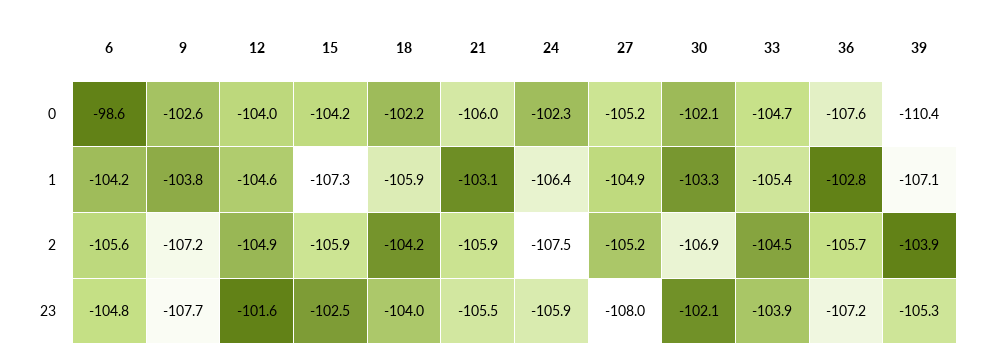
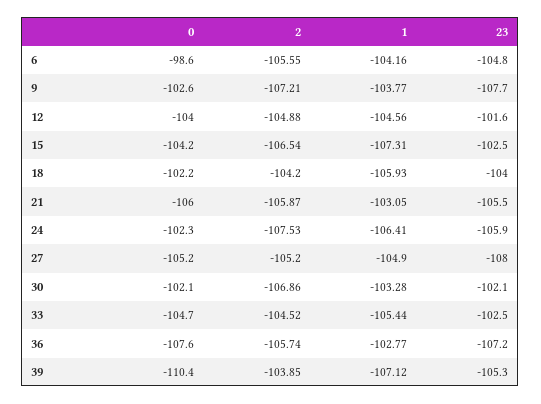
  {
    "6": {
      "0": -98.6,
      "1": -104.16,
      "2": -105.55,
      "23": -104.8
    },
    "9": {
      "0": -102.6,
      "1": -103.77,
      "2": -107.21,
      "23": -107.7
    },
    "12": {
      "0": -104,
      "1": -104.56,
      "2": -104.88,
      "23": -101.6
    },
    "15": {
      "0": -104.2,
      "1": -107.31,
-     "2": -105.9,
+     "2": -106.54,
      "23": -102.5
    },
    "18": {
      "0": -102.2,
      "1": -105.93,
      "2": -104.2,
      "23": -104
    },
    "21": {
      "0": -106,
      "1": -103.05,
      "2": -105.87,
      "23": -105.5
    },
    "24": {
      "0": -102.3,
      "1": -106.41,
      "2": -107.53,
      "23": -105.9
    },
    "27": {
      "0": -105.2,
      "1": -104.9,
      "2": -105.2,
      "23": -108
    },
    "30": {
      "0": -102.1,
      "1": -103.28,
      "2": -106.86,
      "23": -102.1
    },
    "33": {
      "0": -104.7,
      "1": -105.44,
      "2": -104.52,
-     "23": -103.9
+     "23": -102.5
    },
    "36": {
      "0": -107.6,
      "1": -102.77,
      "2": -105.74,
      "23": -107.2
    },
    "39": {
      "0": -110.4,
      "1": -107.12,
      "2": -103.85,
      "23": -105.3
    }
  }

